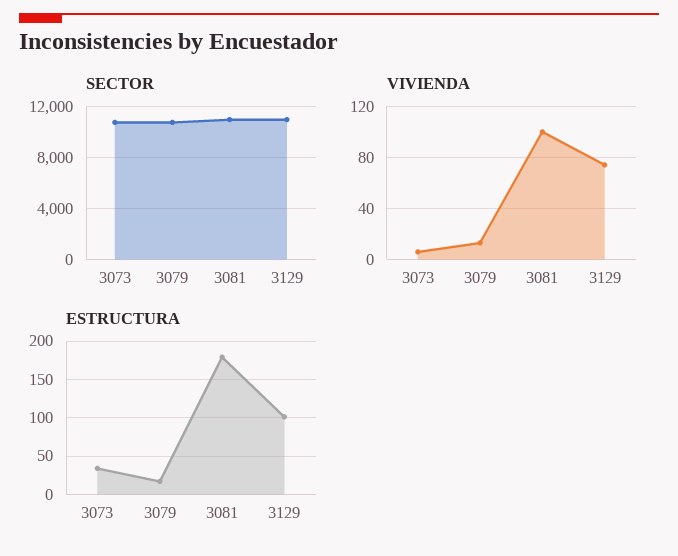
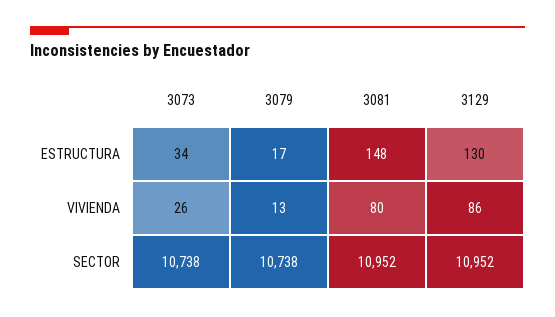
  {
    "SECTOR": {
      "3073": 10738,
      "3079": 10738,
      "3081": 10952,
      "3129": 10952
    },
    "VIVIENDA": {
-     "3073": 5,
+     "3073": 26,
      "3079": 13,
-     "3081": 100,
+     "3081": 80,
-     "3129": 75
+     "3129": 86
    },
    "ESTRUCTURA": {
      "3073": 34,
      "3079": 17,
-     "3081": 180,
+     "3081": 148,
-     "3129": 100
+     "3129": 130
    }
  }

